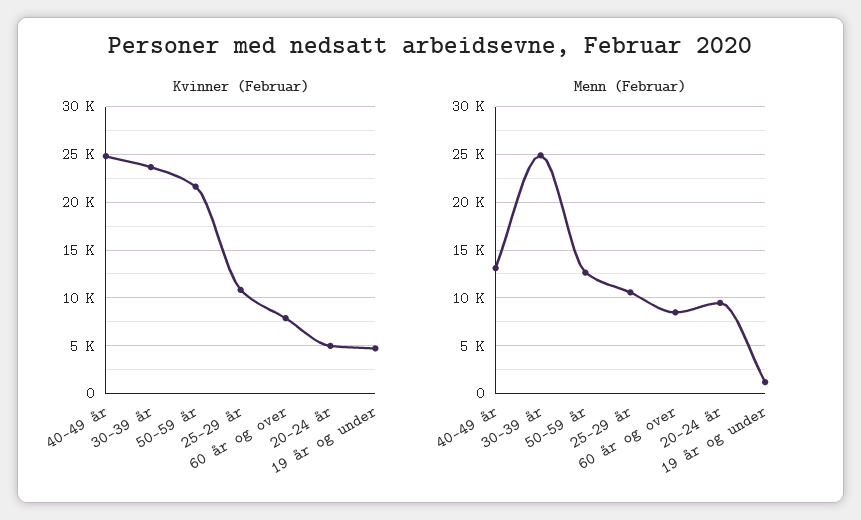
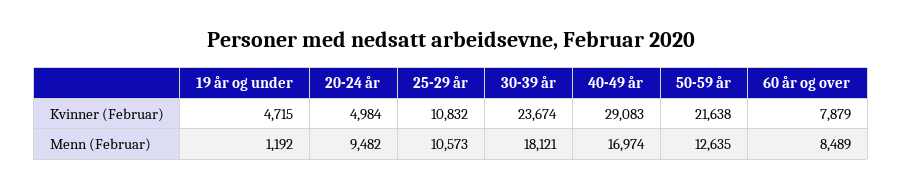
  {
    "Kvinner (Februar)": {
-     "40-49 år": 25000,
+     "40-49 år": 29083,
      "30-39 år": 23674,
      "50-59 år": 21638,
      "25-29 år": 10832,
      "60 år og over": 7879,
      "20-24 år": 4984,
      "19 år og under": 4715
    },
    "Menn (Februar)": {
-     "40-49 år": 13000,
+     "40-49 år": 16974,
-     "30-39 år": 25000,
+     "30-39 år": 18121,
      "50-59 år": 12635,
      "25-29 år": 10573,
      "60 år og over": 8489,
      "20-24 år": 9482,
      "19 år og under": 1192
    }
  }

